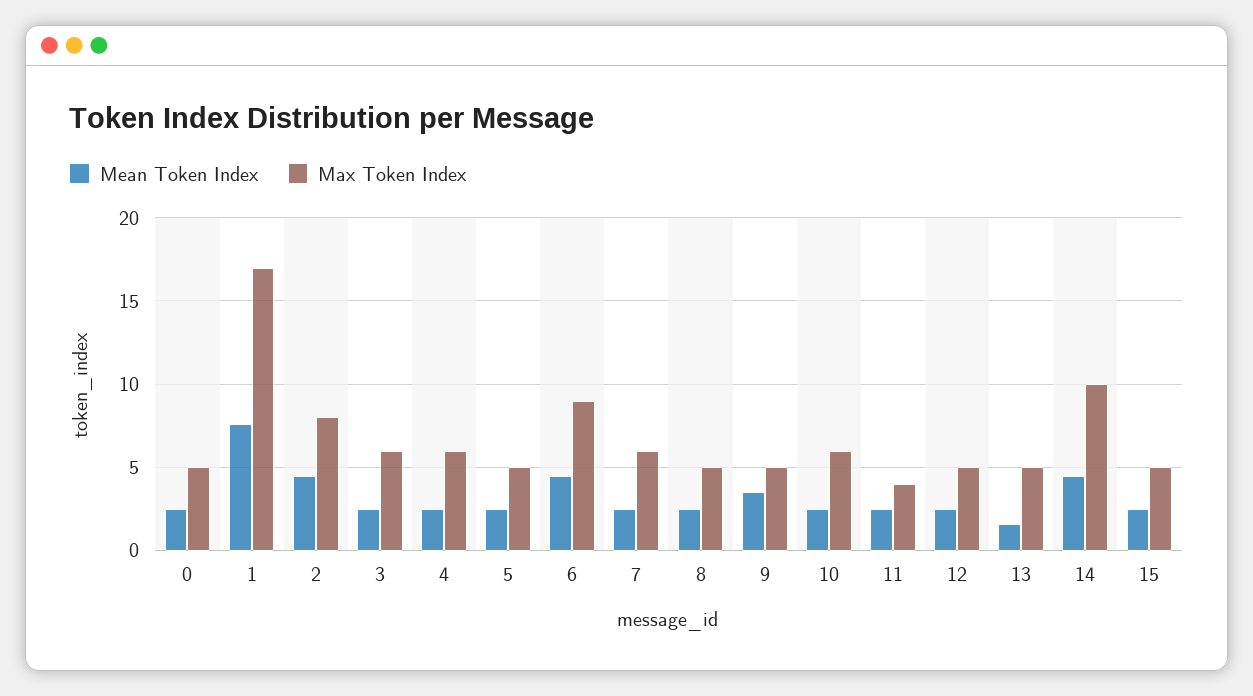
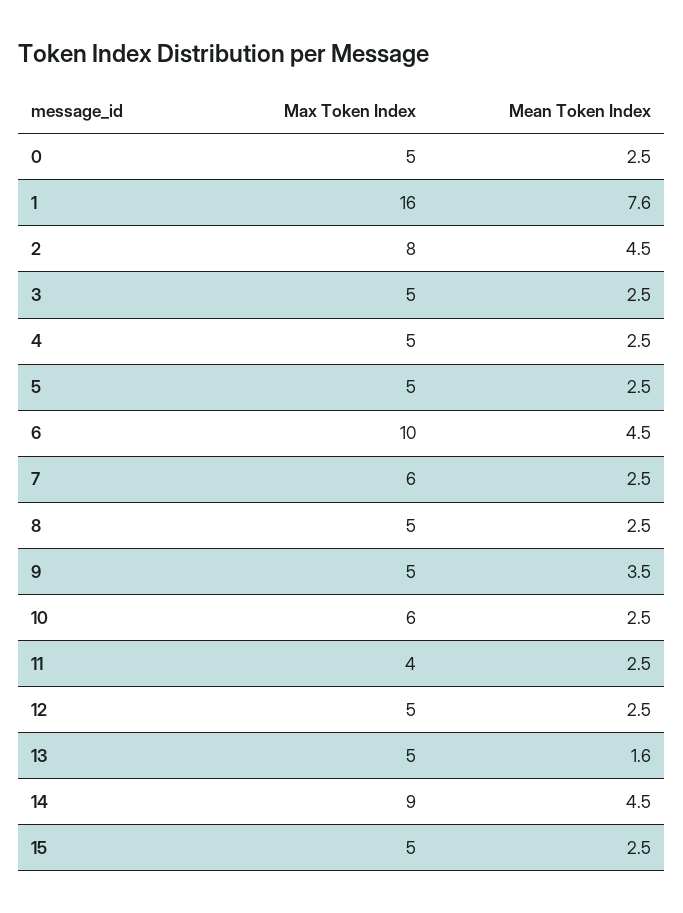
  {
    "Mean Token Index": {
      "0": 2.5,
      "1": 7.6,
      "2": 4.5,
      "3": 2.5,
      "4": 2.5,
      "5": 2.5,
      "6": 4.5,
      "7": 2.5,
      "8": 2.5,
      "9": 3.5,
      "10": 2.5,
      "11": 2.5,
      "12": 2.5,
      "13": 1.6,
      "14": 4.5,
      "15": 2.5
    },
    "Max Token Index": {
      "0": 5,
-     "1": 17,
+     "1": 16,
      "2": 8,
-     "3": 6,
+     "3": 5,
-     "4": 6,
+     "4": 5,
      "5": 5,
-     "6": 9,
+     "6": 10,
      "7": 6,
      "8": 5,
      "9": 5,
      "10": 6,
      "11": 4,
      "12": 5,
      "13": 5,
-     "14": 10,
+     "14": 9,
      "15": 5
    }
  }

